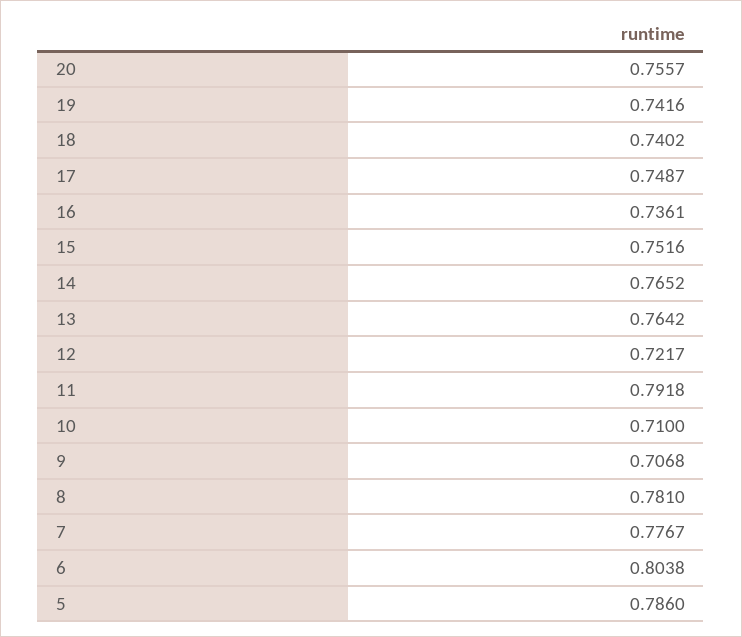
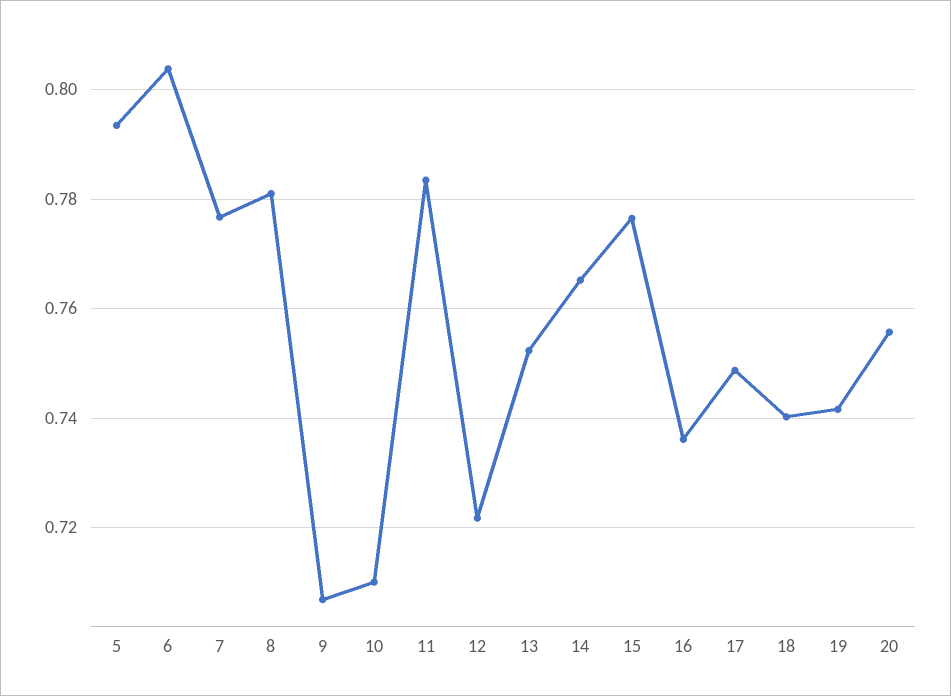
  {
    "20": 0.7557,
    "19": 0.7416,
    "18": 0.7402,
    "17": 0.7487,
    "16": 0.7361,
-   "15": 0.7516,
+   "15": 0.776,
    "14": 0.7652,
-   "13": 0.7642,
+   "13": 0.752,
    "12": 0.7217,
-   "11": 0.7918,
+   "11": 0.784,
    "10": 0.71,
    "9": 0.7068,
    "8": 0.781,
    "7": 0.7767,
    "6": 0.8038,
-   "5": 0.786
+   "5": 0.794
  }

